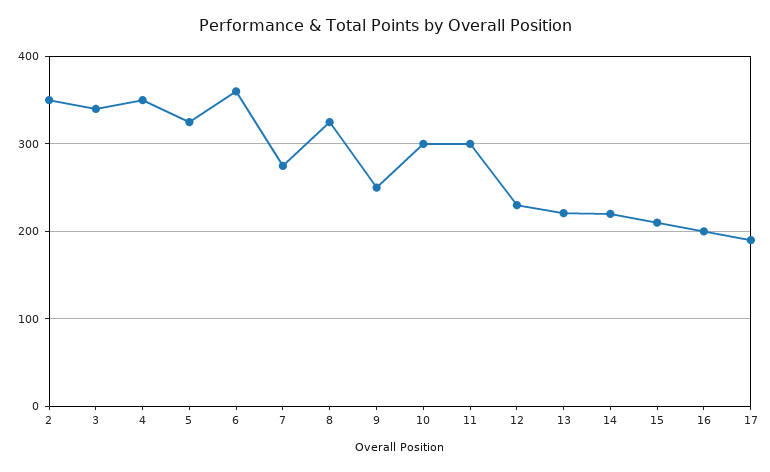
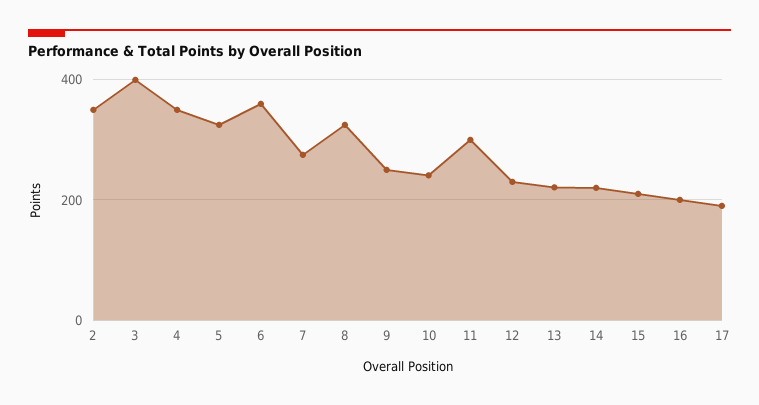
  {
    "2": 350,
-   "3": 340,
+   "3": 400,
    "4": 350,
    "5": 330,
    "6": 360,
    "7": 280,
    "8": 330,
    "9": 250,
-   "10": 300,
+   "10": 240,
    "11": 300,
    "12": 230,
    "13": 220,
    "14": 220,
    "15": 210,
    "16": 200,
    "17": 190
  }

